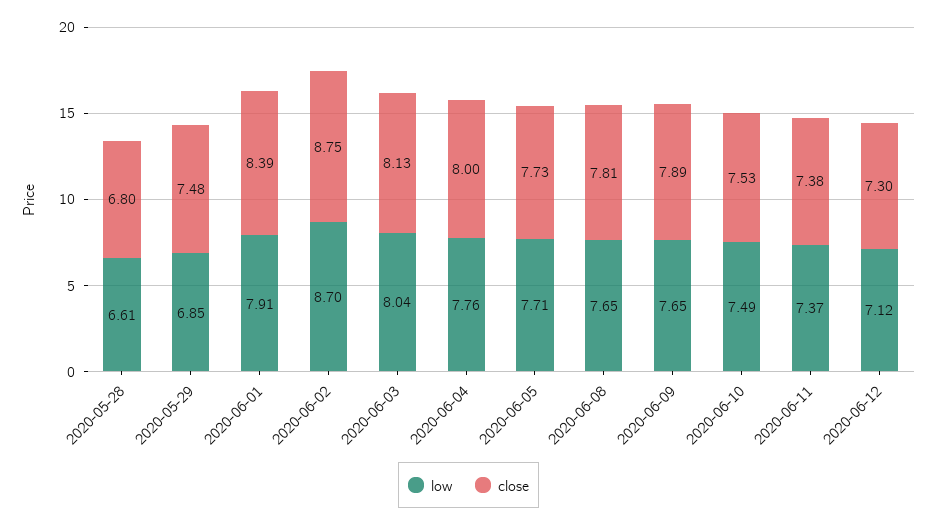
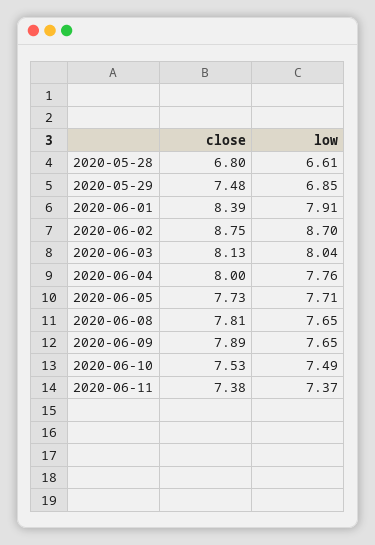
  {
    "low": {
      "2020-05-28": 6.61,
      "2020-05-29": 6.85,
      "2020-06-01": 7.91,
      "2020-06-02": 8.7,
      "2020-06-03": 8.04,
      "2020-06-04": 7.76,
      "2020-06-05": 7.71,
      "2020-06-08": 7.65,
      "2020-06-09": 7.65,
      "2020-06-10": 7.49,
-     "2020-06-11": 7.37,
+     "2020-06-11": 7.37
-     "2020-06-12": 7.12
    },
    "close": {
      "2020-05-28": 6.8,
      "2020-05-29": 7.48,
      "2020-06-01": 8.39,
      "2020-06-02": 8.75,
      "2020-06-03": 8.13,
      "2020-06-04": 8,
      "2020-06-05": 7.73,
      "2020-06-08": 7.81,
      "2020-06-09": 7.89,
      "2020-06-10": 7.53,
-     "2020-06-11": 7.38,
+     "2020-06-11": 7.38
-     "2020-06-12": 7.3
    }
  }

